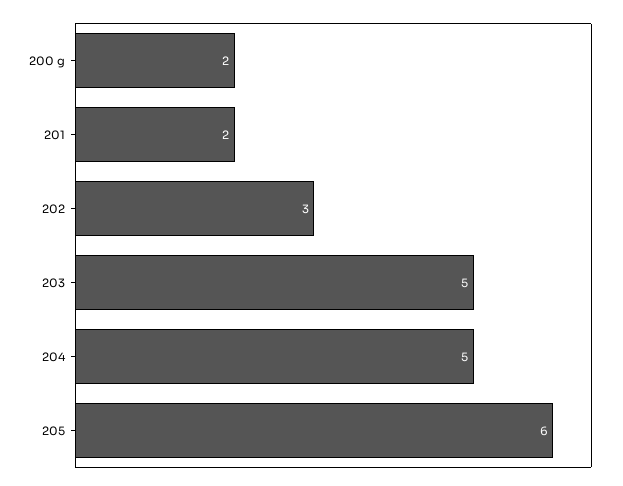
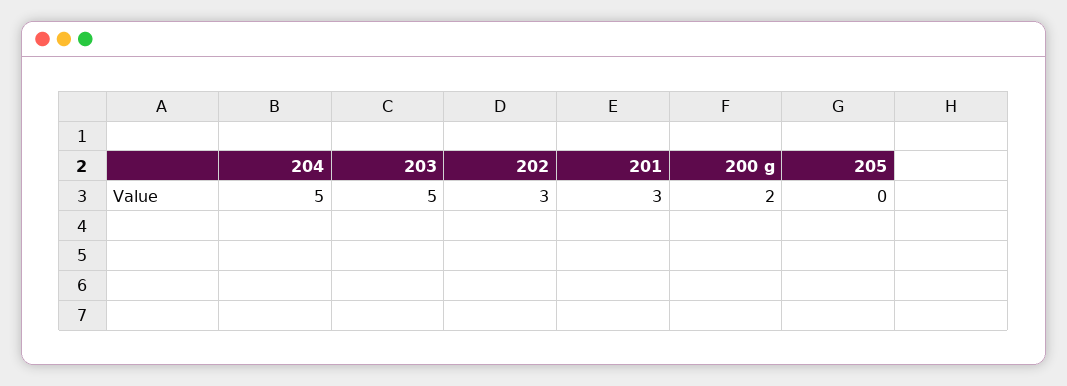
  {
    "200 g": 2,
-   "201": 2,
+   "201": 3,
    "202": 3,
    "203": 5,
    "204": 5,
-   "205": 6
+   "205": 0
  }

